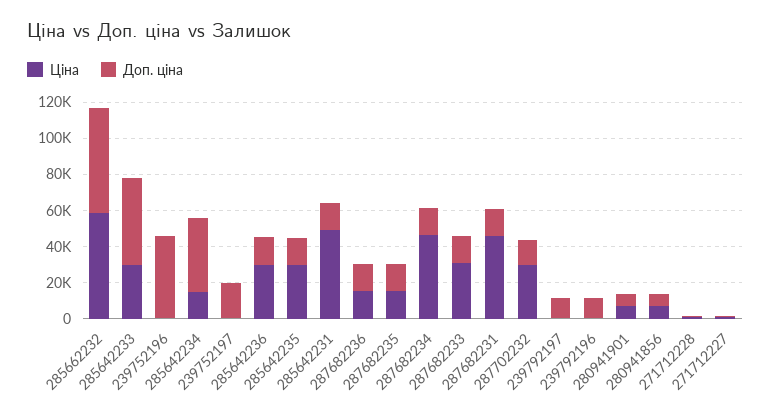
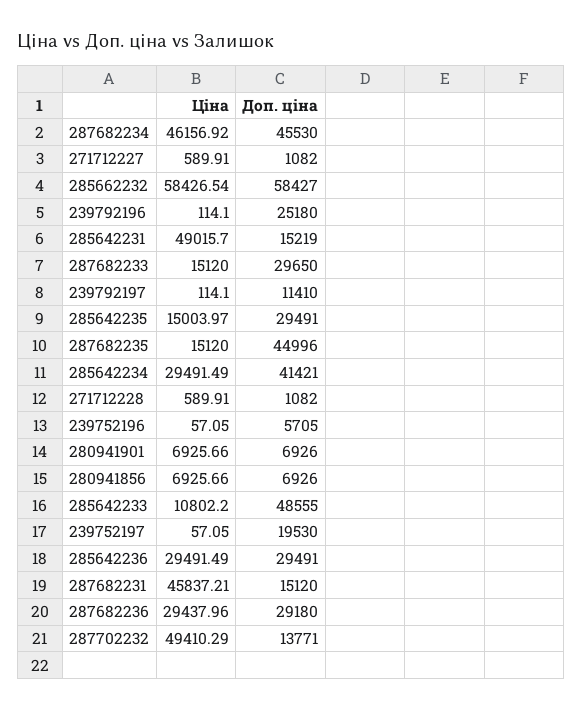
  {
    "Ціна": {
      "285662232": 58426.54,
-     "285642233": 30000,
+     "285642233": 10802.2,
      "239752196": 57.05,
-     "285642234": 15000,
+     "285642234": 29491.49,
      "239752197": 57.05,
      "285642236": 29491.49,
-     "285642235": 30000,
+     "285642235": 15003.97,
      "285642231": 49015.7,
-     "287682236": 15000,
+     "287682236": 29437.96,
      "287682235": 15120,
      "287682234": 46156.92,
-     "287682233": 30000,
+     "287682233": 15120,
      "287682231": 45837.21,
-     "287702232": 30000,
+     "287702232": 49410.29,
      "239792197": 114.1,
      "239792196": 114.1,
      "280941901": 6925.66,
      "280941856": 6925.66,
      "271712228": 589.91,
      "271712227": 589.91
    },
    "Доп. ціна": {
      "285662232": 58427,
      "285642233": 48555,
-     "239752196": 45000,
+     "239752196": 5705,
      "285642234": 41421,
      "239752197": 19530,
-     "285642236": 15000,
+     "285642236": 29491,
-     "285642235": 15000,
+     "285642235": 29491,
      "285642231": 15219,
-     "287682236": 15000,
+     "287682236": 29180,
-     "287682235": 15000,
+     "287682235": 44996,
-     "287682234": 15000,
+     "287682234": 45530,
-     "287682233": 15000,
+     "287682233": 29650,
      "287682231": 15120,
      "287702232": 13771,
      "239792197": 11410,
-     "239792196": 10000,
+     "239792196": 25180,
      "280941901": 6926,
      "280941856": 6926,
      "271712228": 1082,
      "271712227": 1082
    }
  }

